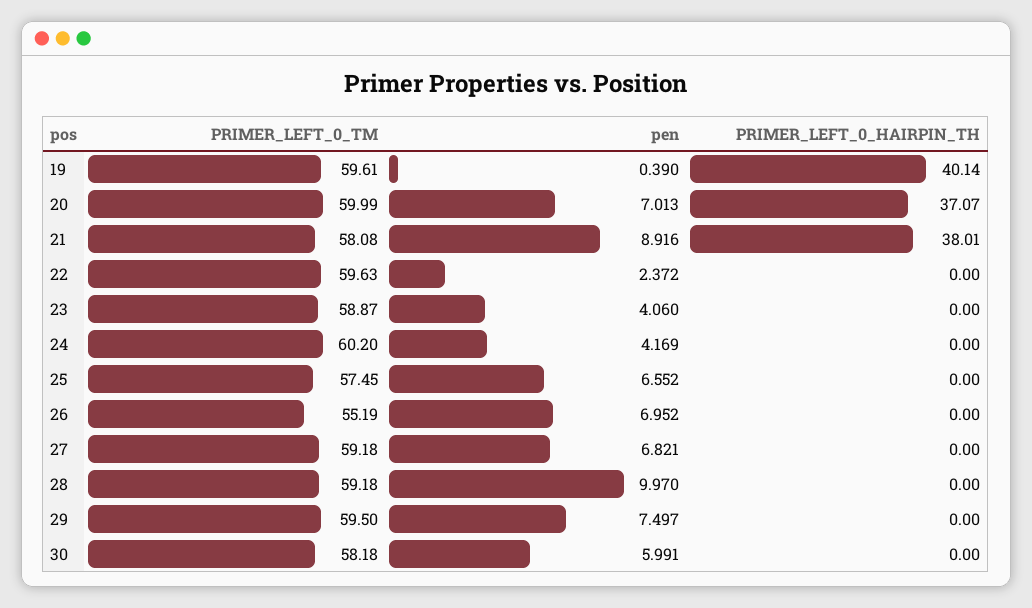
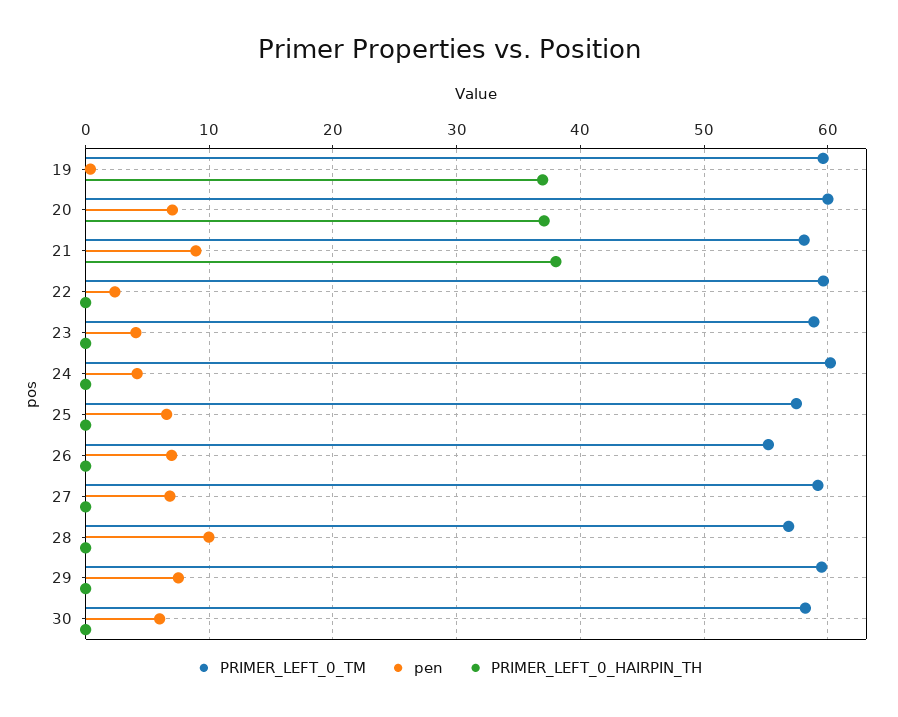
  {
    "PRIMER_LEFT_0_TM": {
      "19": 59.61,
      "20": 59.99,
      "21": 58.08,
      "22": 59.63,
      "23": 58.87,
      "24": 60.2,
      "25": 57.45,
      "26": 55.19,
      "27": 59.18,
-     "28": 59.18,
+     "28": 57,
      "29": 59.5,
      "30": 58.18
    },
    "pen": {
      "19": 0.39,
      "20": 7.013,
      "21": 8.916,
      "22": 2.372,
      "23": 4.06,
      "24": 4.169,
      "25": 6.552,
      "26": 6.952,
      "27": 6.821,
      "28": 9.97,
      "29": 7.497,
      "30": 5.991
    },
    "PRIMER_LEFT_0_HAIRPIN_TH": {
-     "19": 40.14,
+     "19": 37,
      "20": 37.07,
      "21": 38.01,
      "22": 0,
      "23": 0,
      "24": 0,
      "25": 0,
      "26": 0,
      "27": 0,
      "28": 0,
      "29": 0,
      "30": 0
    }
  }

